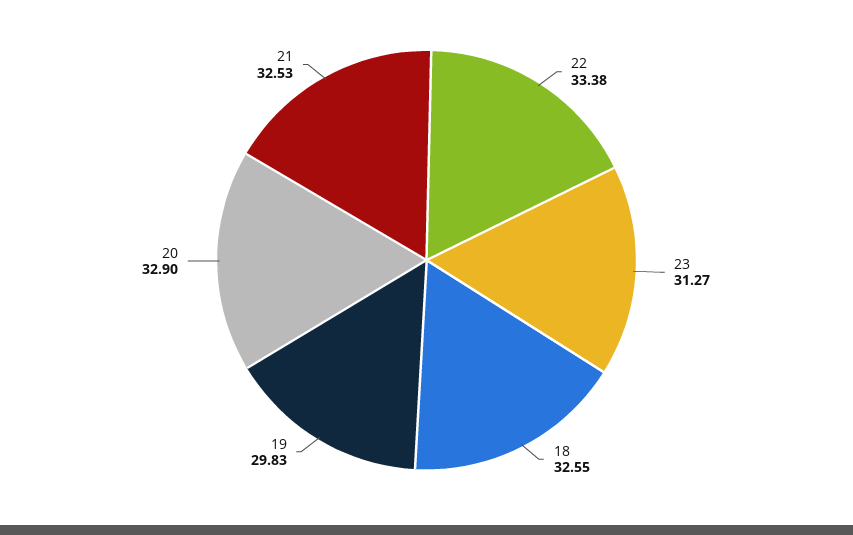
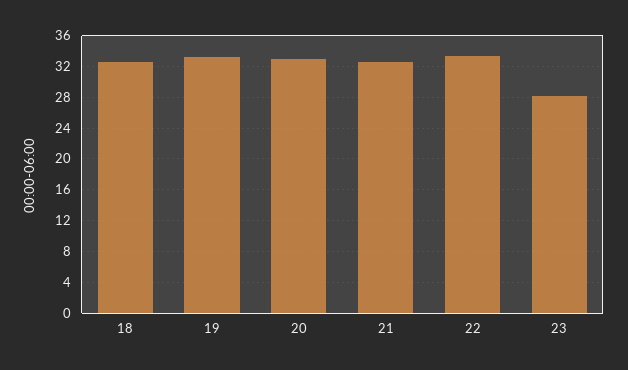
  {
    "22": 33.38,
-   "23": 31.27,
+   "23": 28,
    "18": 32.55,
-   "19": 29.83,
+   "19": 33,
    "20": 32.9,
    "21": 32.53
  }

